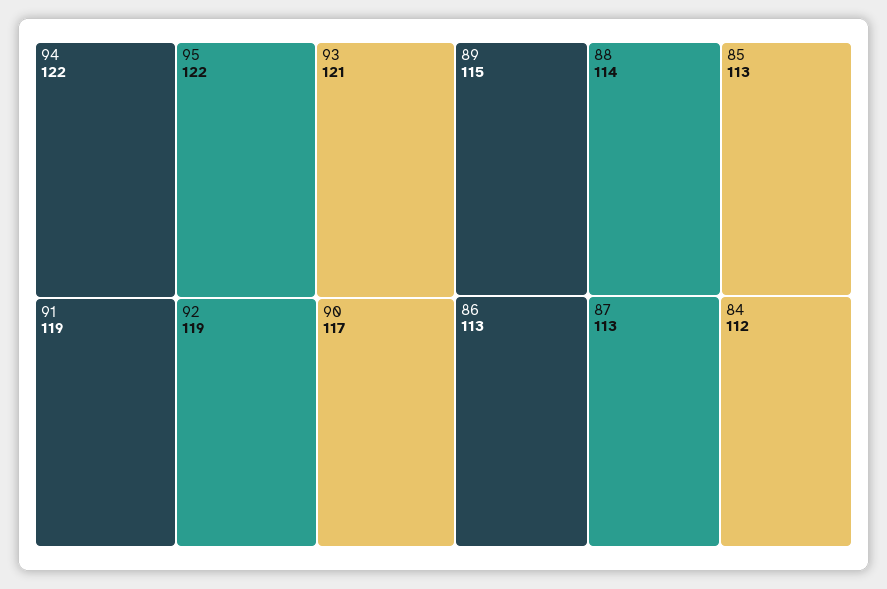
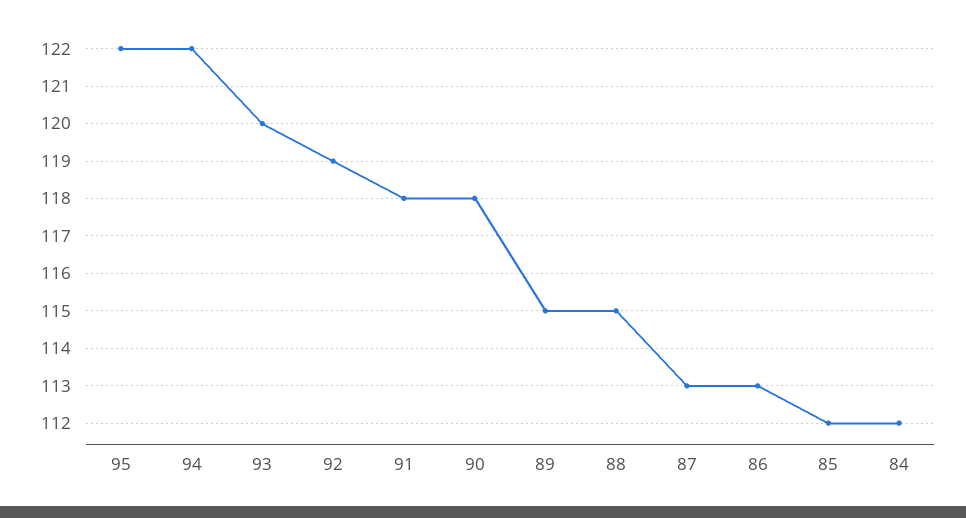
  {
    "94": 122,
    "95": 122,
-   "93": 121,
+   "93": 120,
-   "91": 119,
+   "91": 118,
    "92": 119,
-   "90": 117,
+   "90": 118,
    "89": 115,
-   "88": 114,
+   "88": 115,
-   "85": 113,
+   "85": 112,
    "86": 113,
    "87": 113,
    "84": 112
  }

